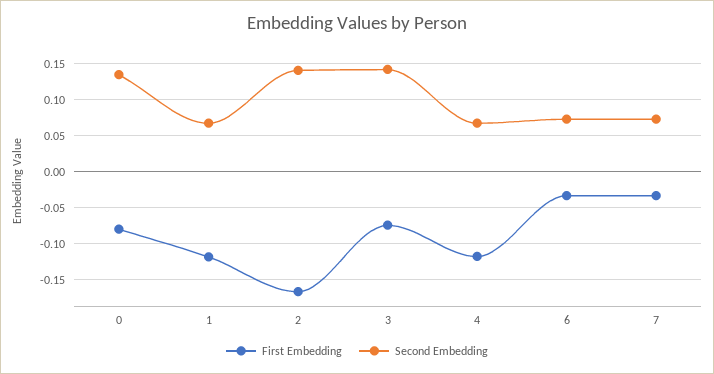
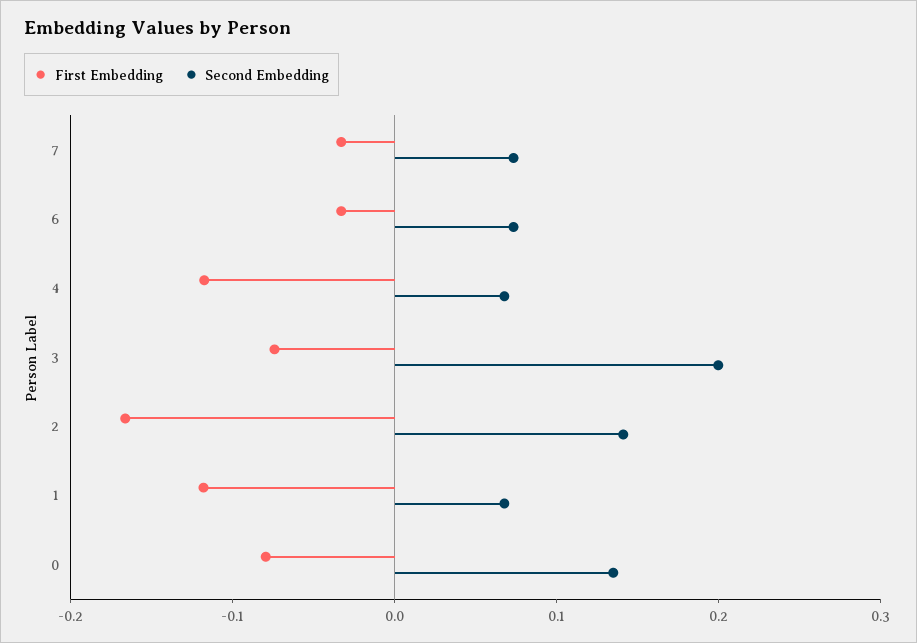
  {
    "First Embedding": {
      "0": -0.08,
      "1": -0.12,
      "2": -0.17,
      "3": -0.07,
      "4": -0.12,
      "6": -0.03,
      "7": -0.03
    },
    "Second Embedding": {
      "0": 0.13,
      "1": 0.07,
      "2": 0.14,
-     "3": 0.14,
+     "3": 0.2,
      "4": 0.07,
      "6": 0.07,
      "7": 0.07
    }
  }

